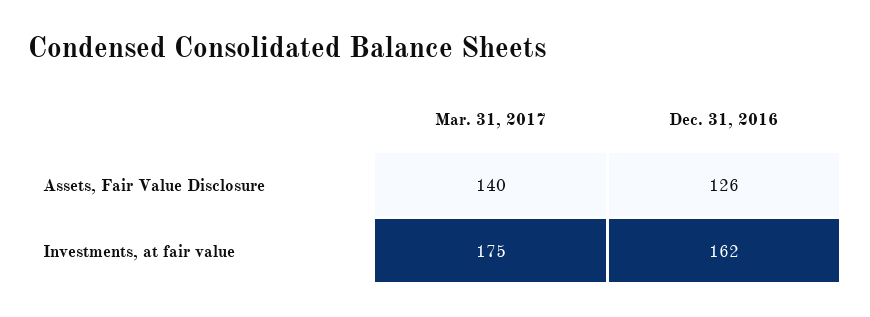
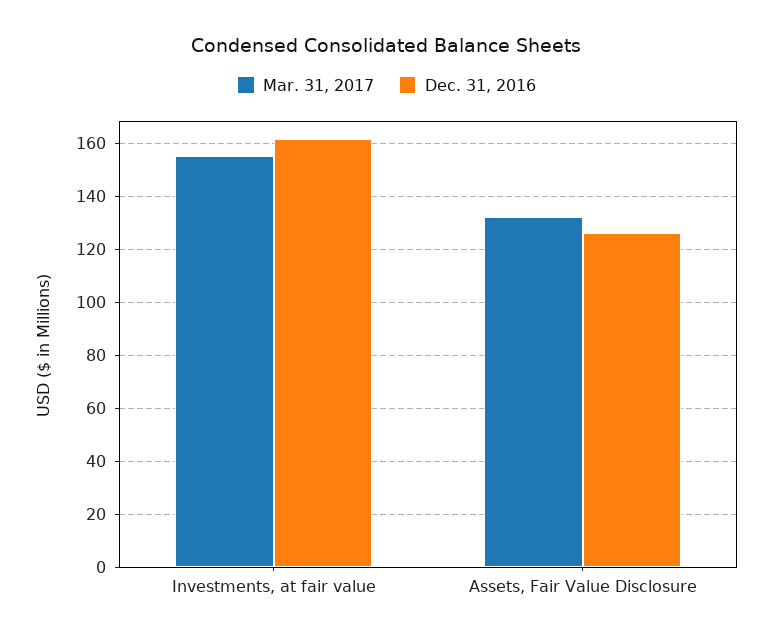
  {
    "Mar. 31, 2017": {
-     "Assets, Fair Value Disclosure": 140,
+     "Assets, Fair Value Disclosure": 132.5,
-     "Investments, at fair value": 175
+     "Investments, at fair value": 155
    },
    "Dec. 31, 2016": {
      "Assets, Fair Value Disclosure": 126,
      "Investments, at fair value": 162
    }
  }

